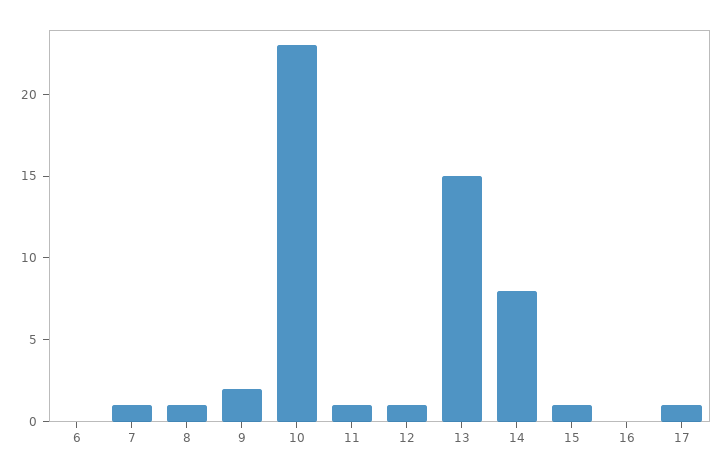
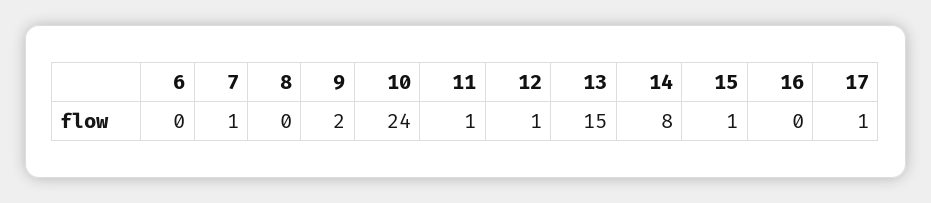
  {
    "6": 0,
    "7": 1,
-   "8": 1,
+   "8": 0,
    "9": 2,
-   "10": 23,
+   "10": 24,
    "11": 1,
    "12": 1,
    "13": 15,
    "14": 8,
    "15": 1,
    "16": 0,
    "17": 1
  }

